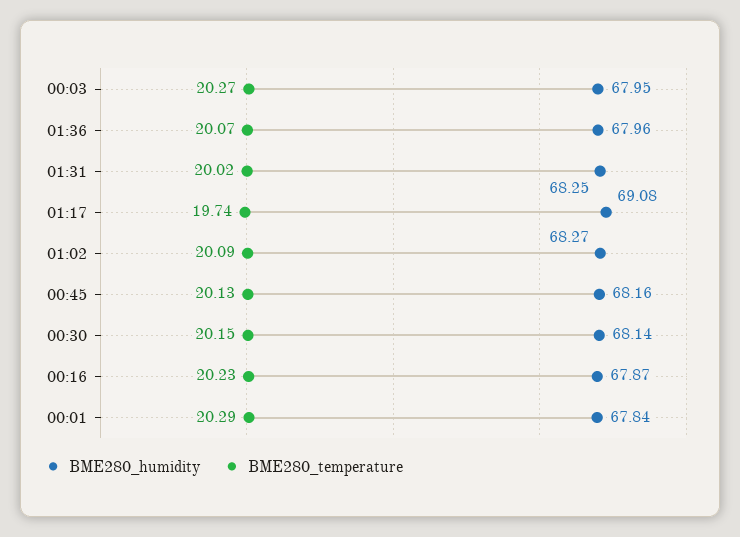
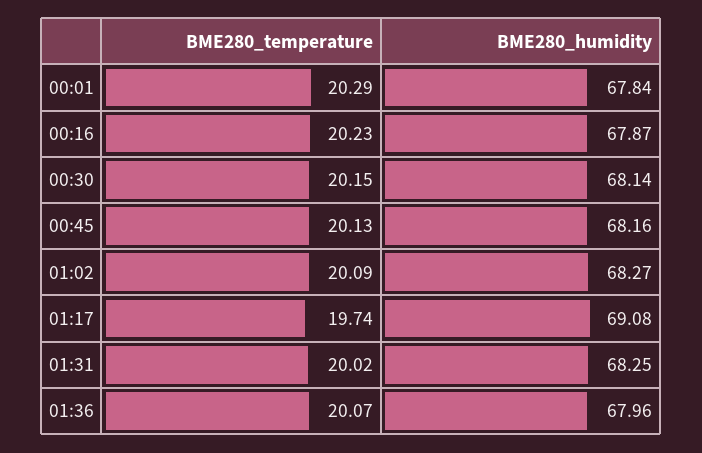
  {
    "BME280_humidity": {
-     "00:03": 67.95,
      "01:36": 67.96,
      "01:31": 68.25,
      "01:17": 69.08,
      "01:02": 68.27,
      "00:45": 68.16,
      "00:30": 68.14,
      "00:16": 67.87,
      "00:01": 67.84
    },
    "BME280_temperature": {
-     "00:03": 20.27,
      "01:36": 20.07,
      "01:31": 20.02,
      "01:17": 19.74,
      "01:02": 20.09,
      "00:45": 20.13,
      "00:30": 20.15,
      "00:16": 20.23,
      "00:01": 20.29
    }
  }

